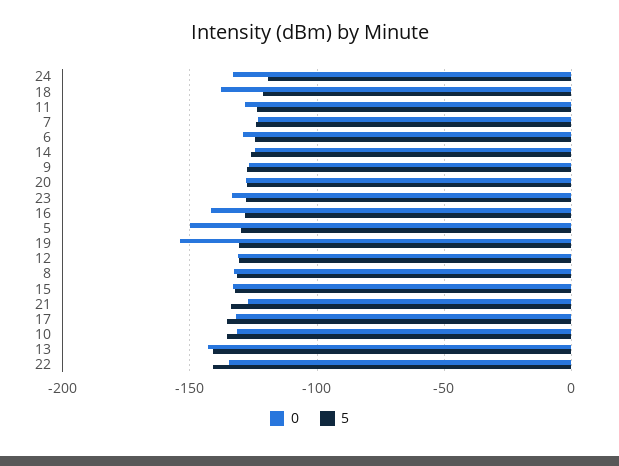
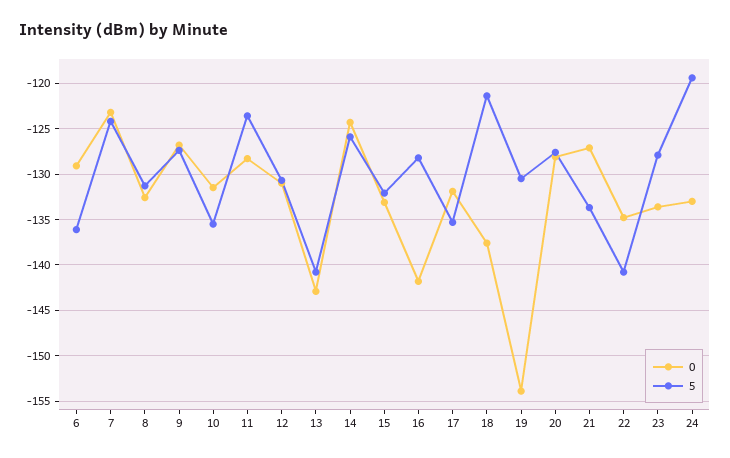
  {
    "0": {
      "24": -133,
      "18": -138,
      "11": -128,
      "7": -123,
      "6": -129,
      "14": -124,
      "9": -127,
      "20": -128,
      "23": -134,
      "16": -142,
-     "5": -150,
      "19": -154,
      "12": -131,
      "8": -133,
      "15": -133,
      "21": -127,
      "17": -132,
      "10": -132,
      "13": -143,
      "22": -135
    },
    "5": {
      "24": -119,
      "18": -121,
      "11": -124,
      "7": -124,
-     "6": -125,
+     "6": -136,
      "14": -126,
      "9": -127,
      "20": -128,
      "23": -128,
      "16": -128,
-     "5": -130,
      "19": -131,
      "12": -131,
      "8": -131,
      "15": -132,
      "21": -134,
      "17": -135,
      "10": -136,
      "13": -141,
      "22": -141
    }
  }

